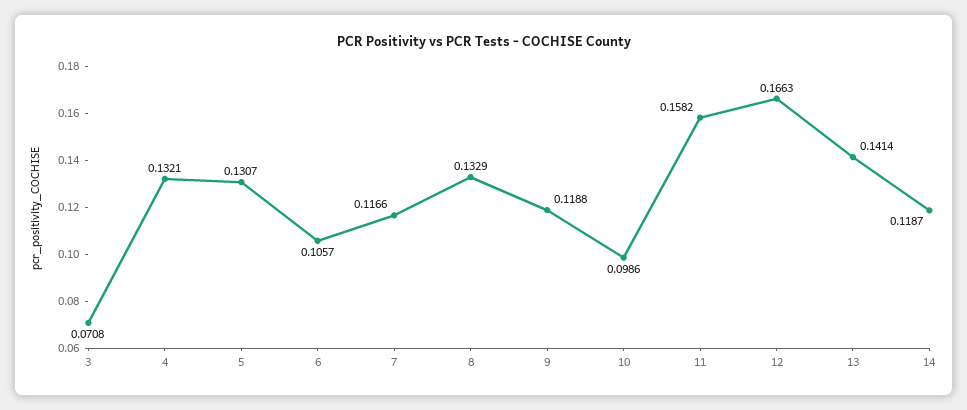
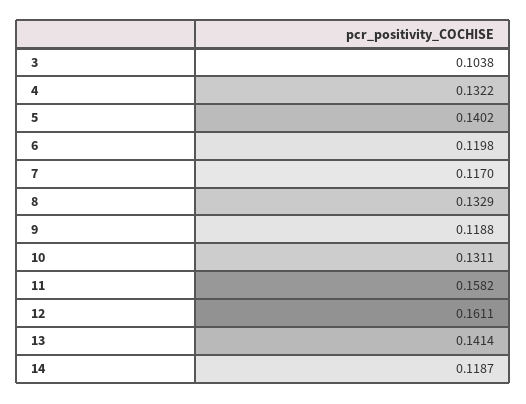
  {
-   "3": 0.0708,
+   "3": 0.1038,
-   "4": 0.1321,
+   "4": 0.1322,
-   "5": 0.1307,
+   "5": 0.1402,
-   "6": 0.1057,
+   "6": 0.1198,
-   "7": 0.1166,
+   "7": 0.117,
    "8": 0.1329,
    "9": 0.1188,
-   "10": 0.0986,
+   "10": 0.1311,
    "11": 0.1582,
-   "12": 0.1663,
+   "12": 0.1611,
    "13": 0.1414,
    "14": 0.1187
  }

